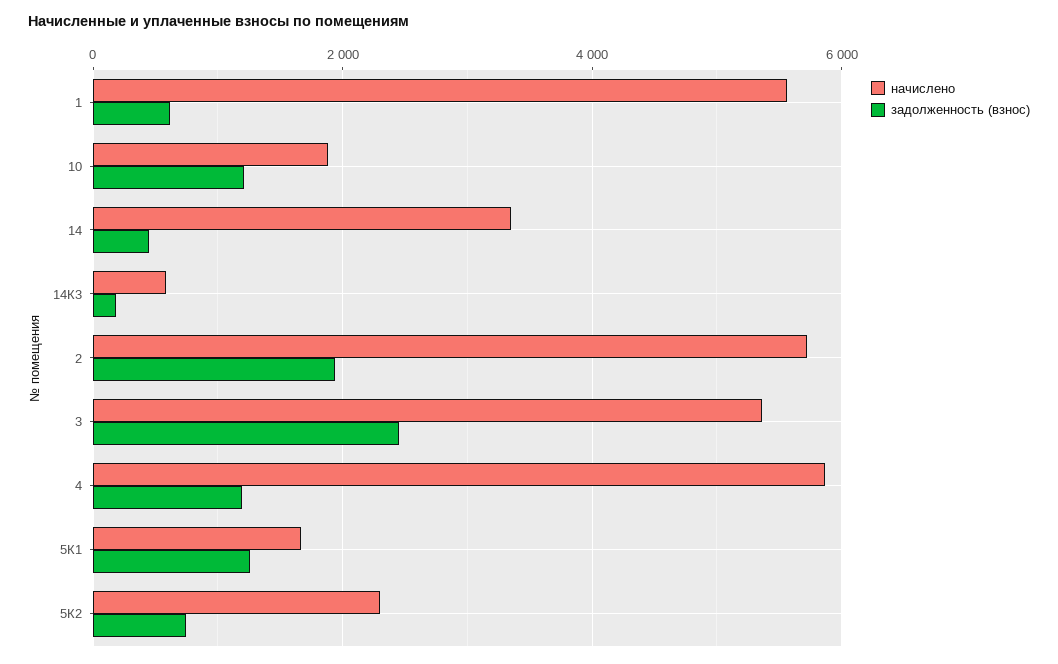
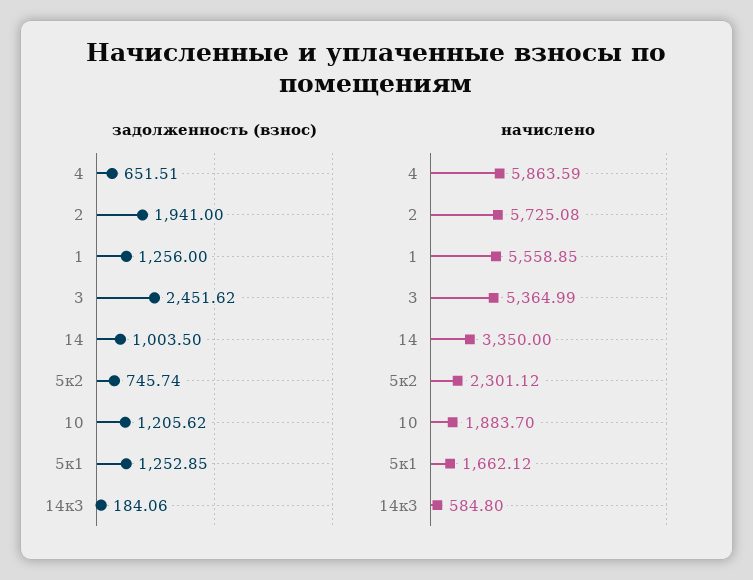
  {
    "начислено": {
      "1": 5558.85,
      "10": 1883.7,
      "14": 3350,
      "14К3": 584.8,
      "2": 5725.08,
      "3": 5364.99,
      "4": 5863.59,
      "5К1": 1662.12,
      "5К2": 2301.12
    },
    "задолженность (взнос)": {
-     "1": 600,
+     "1": 1256,
      "10": 1205.62,
-     "14": 400,
+     "14": 1003.5,
      "14К3": 184.06,
      "2": 1941,
      "3": 2451.62,
-     "4": 1200,
+     "4": 651.51,
      "5К1": 1252.85,
      "5К2": 745.74
    }
  }

